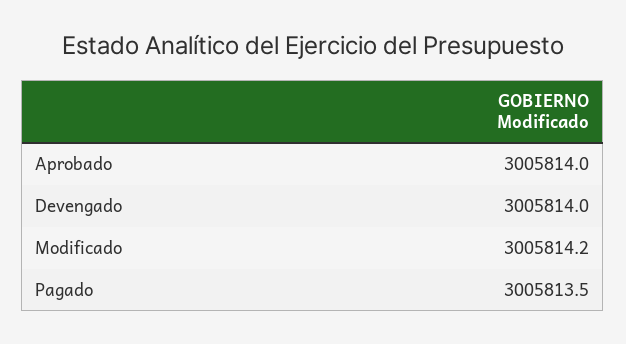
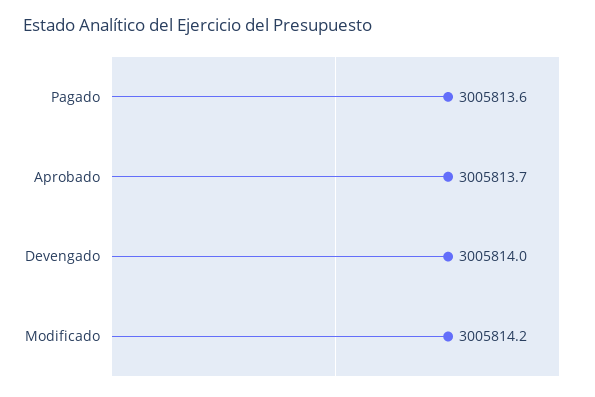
  {
-   "Aprobado": 3005814,
+   "Aprobado": 3005813.7,
    "Devengado": 3005814,
    "Modificado": 3005814.2,
-   "Pagado": 3005813.5
+   "Pagado": 3005813.6
  }

